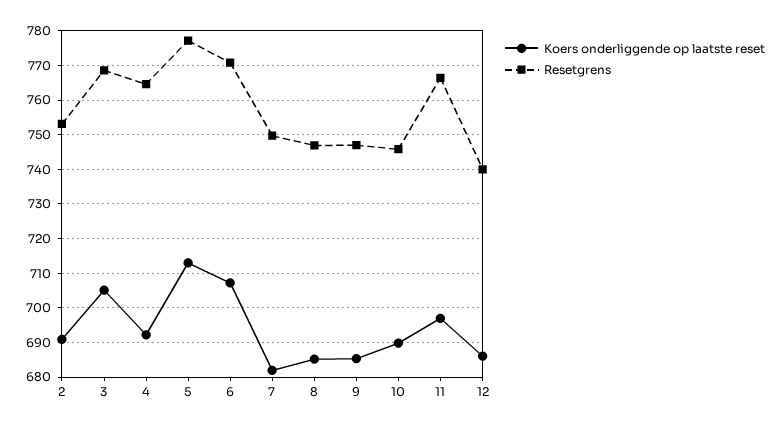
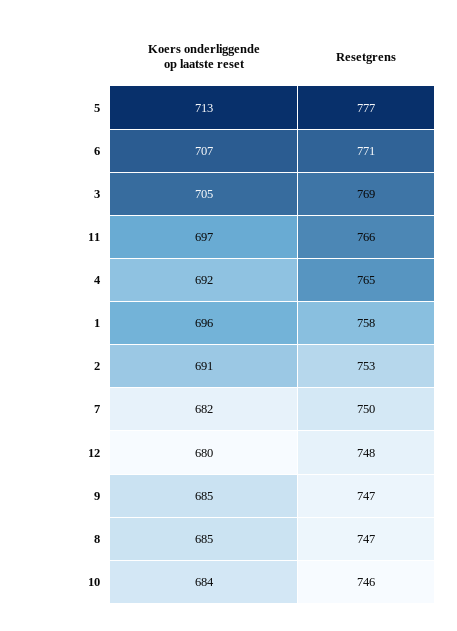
  {
    "Koers onderliggende op laatste reset": {
      "2": 691,
      "3": 705,
      "4": 692,
      "5": 713,
      "6": 707,
      "7": 682,
      "8": 685,
      "9": 685,
-     "10": 690,
+     "10": 684,
      "11": 697,
-     "12": 686
+     "12": 680,
+     "1": 696
    },
    "Resetgrens": {
      "2": 753,
      "3": 769,
      "4": 765,
      "5": 777,
      "6": 771,
      "7": 750,
      "8": 747,
      "9": 747,
      "10": 746,
      "11": 766,
-     "12": 740
+     "12": 748,
+     "1": 758
    }
  }

